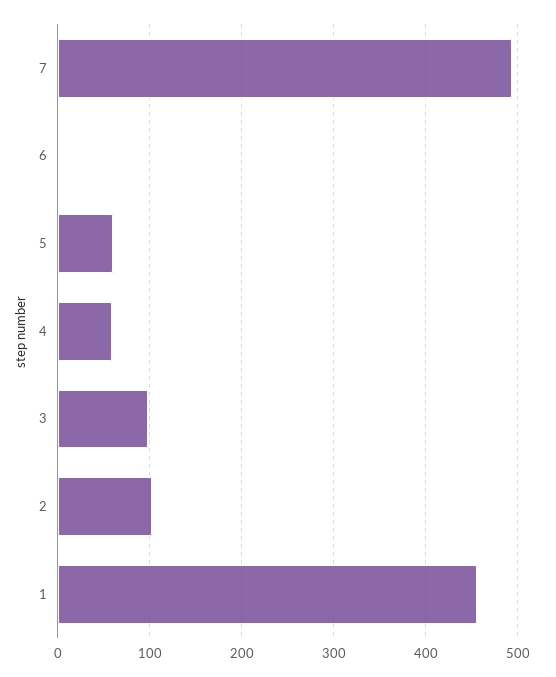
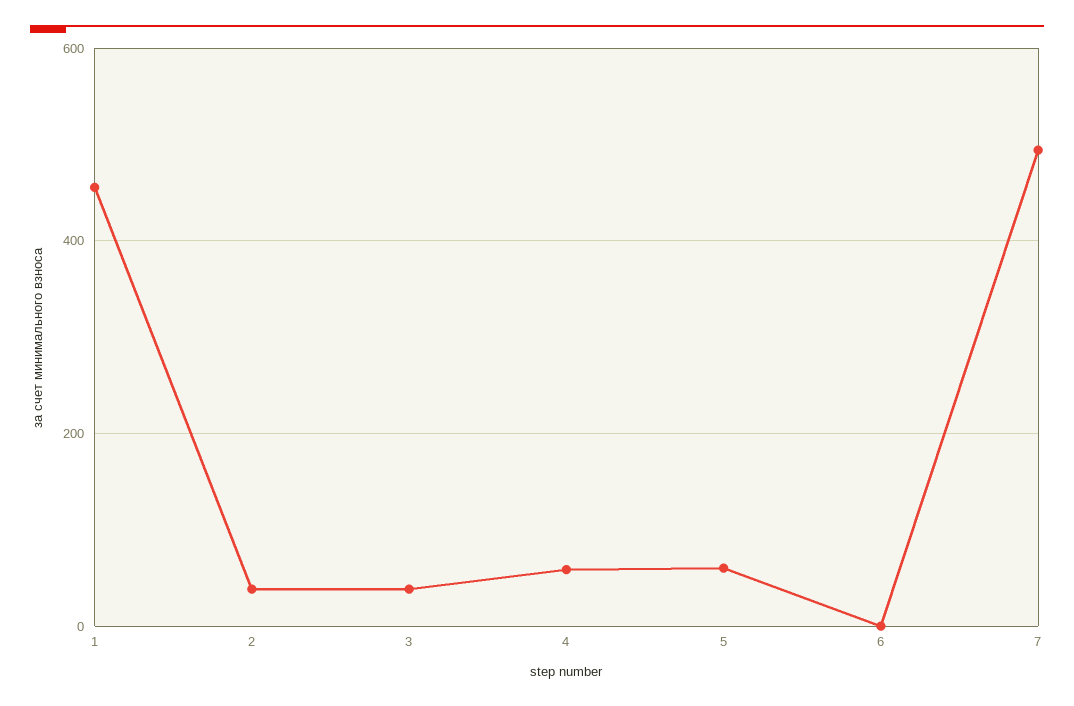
  {
    "7": 490,
    "6": 0,
    "5": 60,
    "4": 60,
-   "3": 100,
+   "3": 40,
-   "2": 100,
+   "2": 40,
    "1": 460
  }

